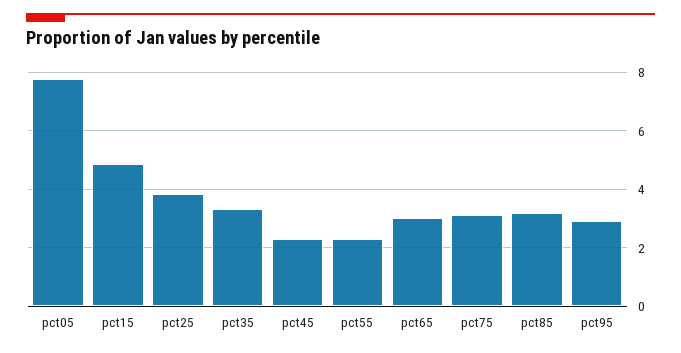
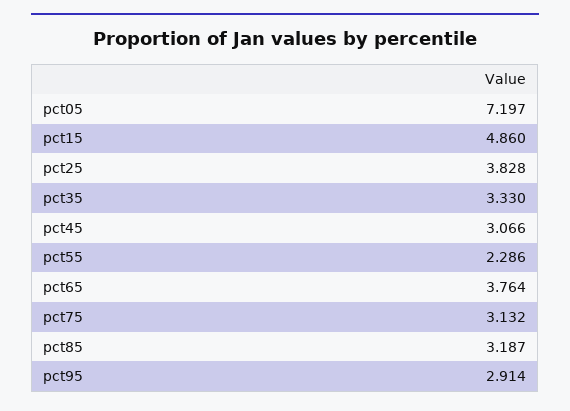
  {
-   "pct05": 7.75,
+   "pct05": 7.197,
    "pct15": 4.86,
    "pct25": 3.828,
    "pct35": 3.33,
-   "pct45": 2.25,
+   "pct45": 3.066,
    "pct55": 2.286,
-   "pct65": 3,
+   "pct65": 3.764,
    "pct75": 3.132,
    "pct85": 3.187,
    "pct95": 2.914
  }

